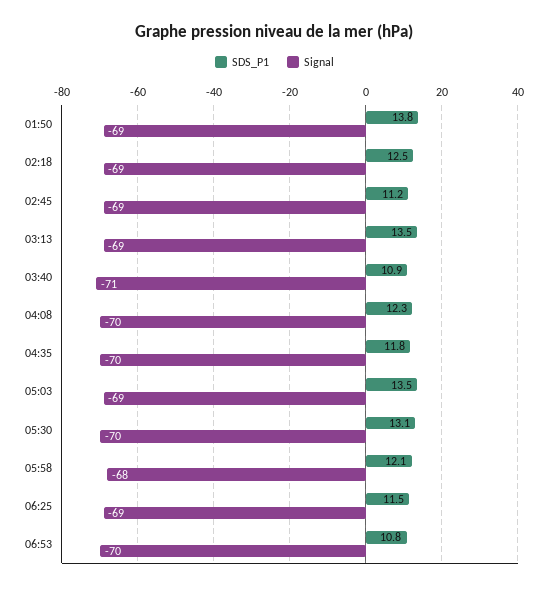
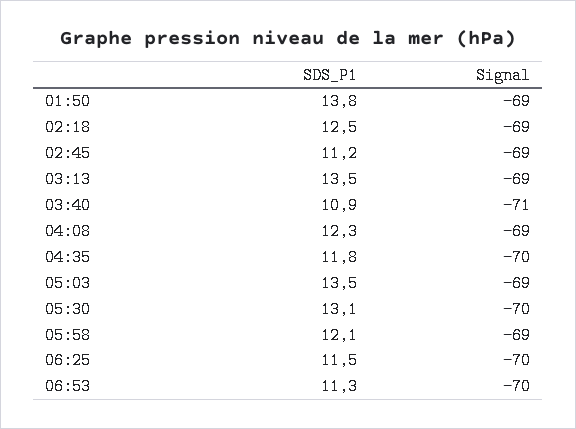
  {
    "SDS_P1": {
      "01:50": 13.8,
      "02:18": 12.5,
      "02:45": 11.2,
      "03:13": 13.5,
      "03:40": 10.9,
      "04:08": 12.3,
      "04:35": 11.8,
      "05:03": 13.5,
      "05:30": 13.1,
      "05:58": 12.1,
      "06:25": 11.5,
-     "06:53": 10.8
+     "06:53": 11.3
    },
    "Signal": {
      "01:50": -69,
      "02:18": -69,
      "02:45": -69,
      "03:13": -69,
      "03:40": -71,
-     "04:08": -70,
+     "04:08": -69,
      "04:35": -70,
      "05:03": -69,
      "05:30": -70,
-     "05:58": -68,
+     "05:58": -69,
-     "06:25": -69,
+     "06:25": -70,
      "06:53": -70
    }
  }

